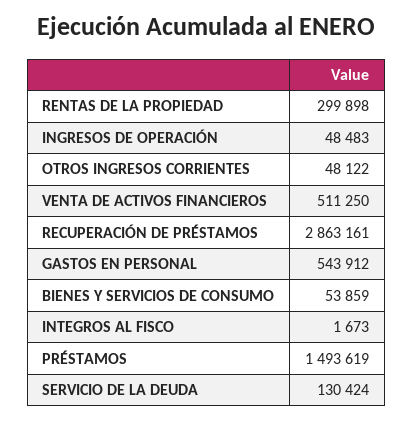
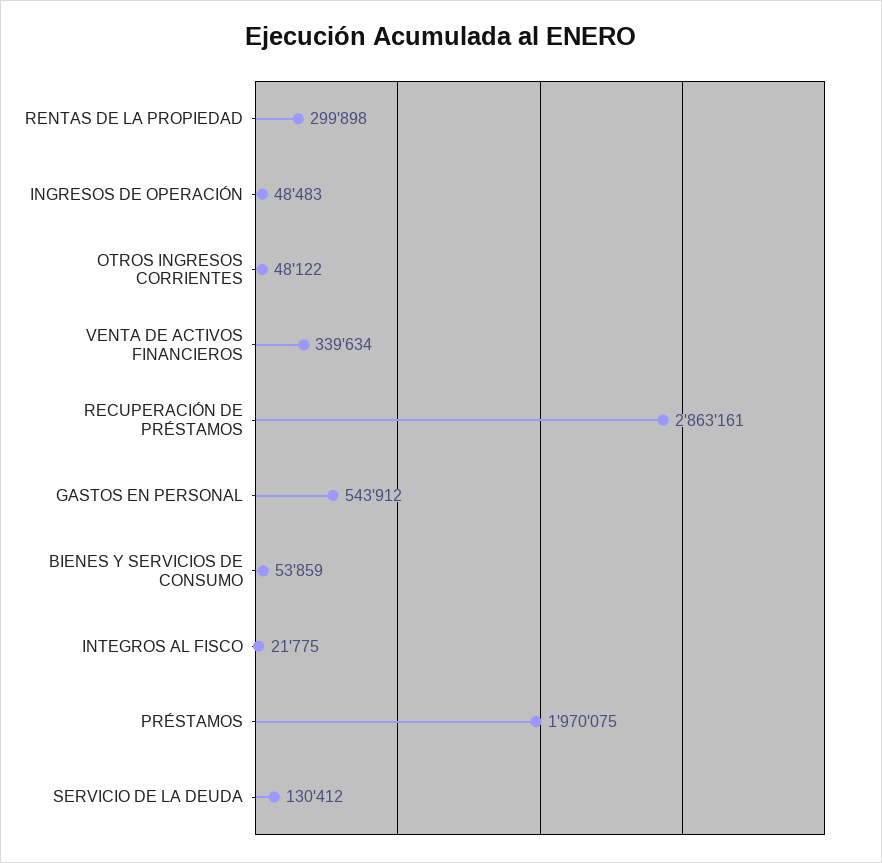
  {
    "RENTAS DE LA PROPIEDAD": 299898,
    "INGRESOS DE OPERACIÓN": 48483,
    "OTROS INGRESOS CORRIENTES": 48122,
-   "VENTA DE ACTIVOS FINANCIEROS": 511250,
+   "VENTA DE ACTIVOS FINANCIEROS": 339634,
    "RECUPERACIÓN DE PRÉSTAMOS": 2863161,
    "GASTOS EN PERSONAL": 543912,
    "BIENES Y SERVICIOS DE CONSUMO": 53859,
-   "INTEGROS AL FISCO": 1673,
+   "INTEGROS AL FISCO": 21775,
-   "PRÉSTAMOS": 1493619,
+   "PRÉSTAMOS": 1970075,
-   "SERVICIO DE LA DEUDA": 130424
+   "SERVICIO DE LA DEUDA": 130412
  }

